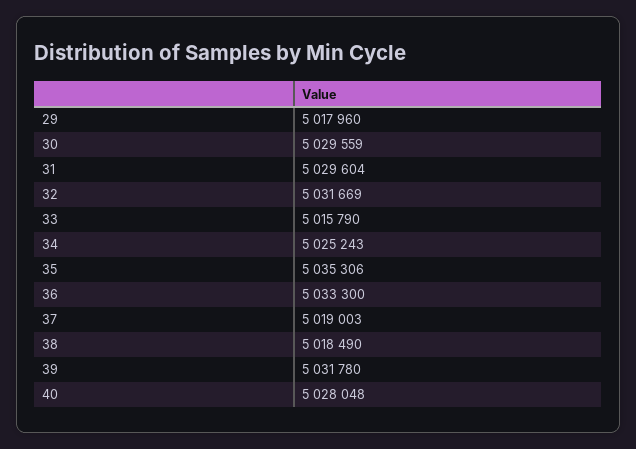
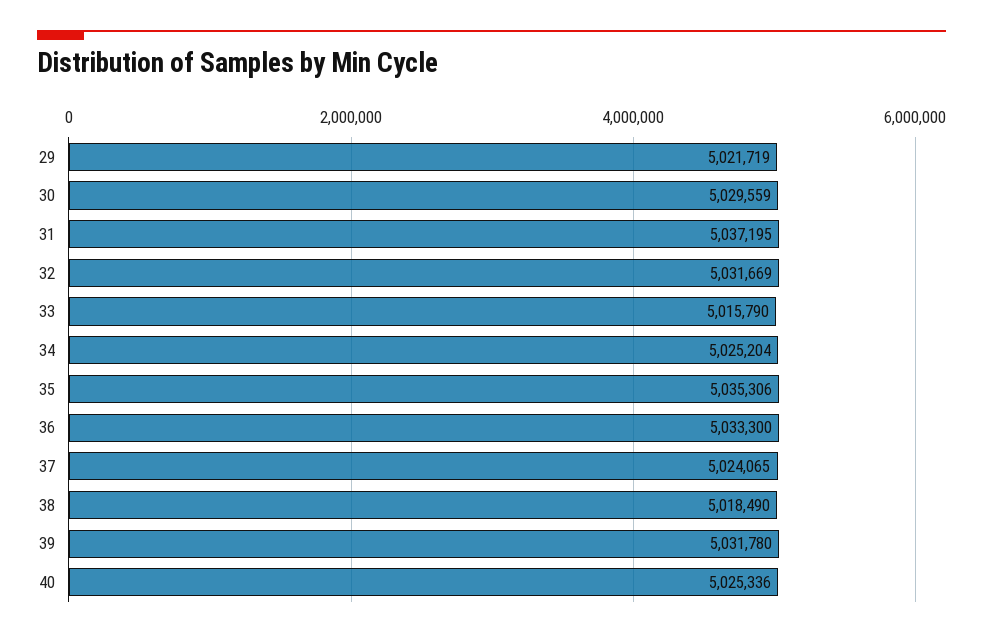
  {
-   "29": 5017960,
+   "29": 5021719,
    "30": 5029559,
-   "31": 5029604,
+   "31": 5037195,
    "32": 5031669,
    "33": 5015790,
-   "34": 5025243,
+   "34": 5025204,
    "35": 5035306,
    "36": 5033300,
-   "37": 5019003,
+   "37": 5024065,
    "38": 5018490,
    "39": 5031780,
-   "40": 5028048
+   "40": 5025336
  }

